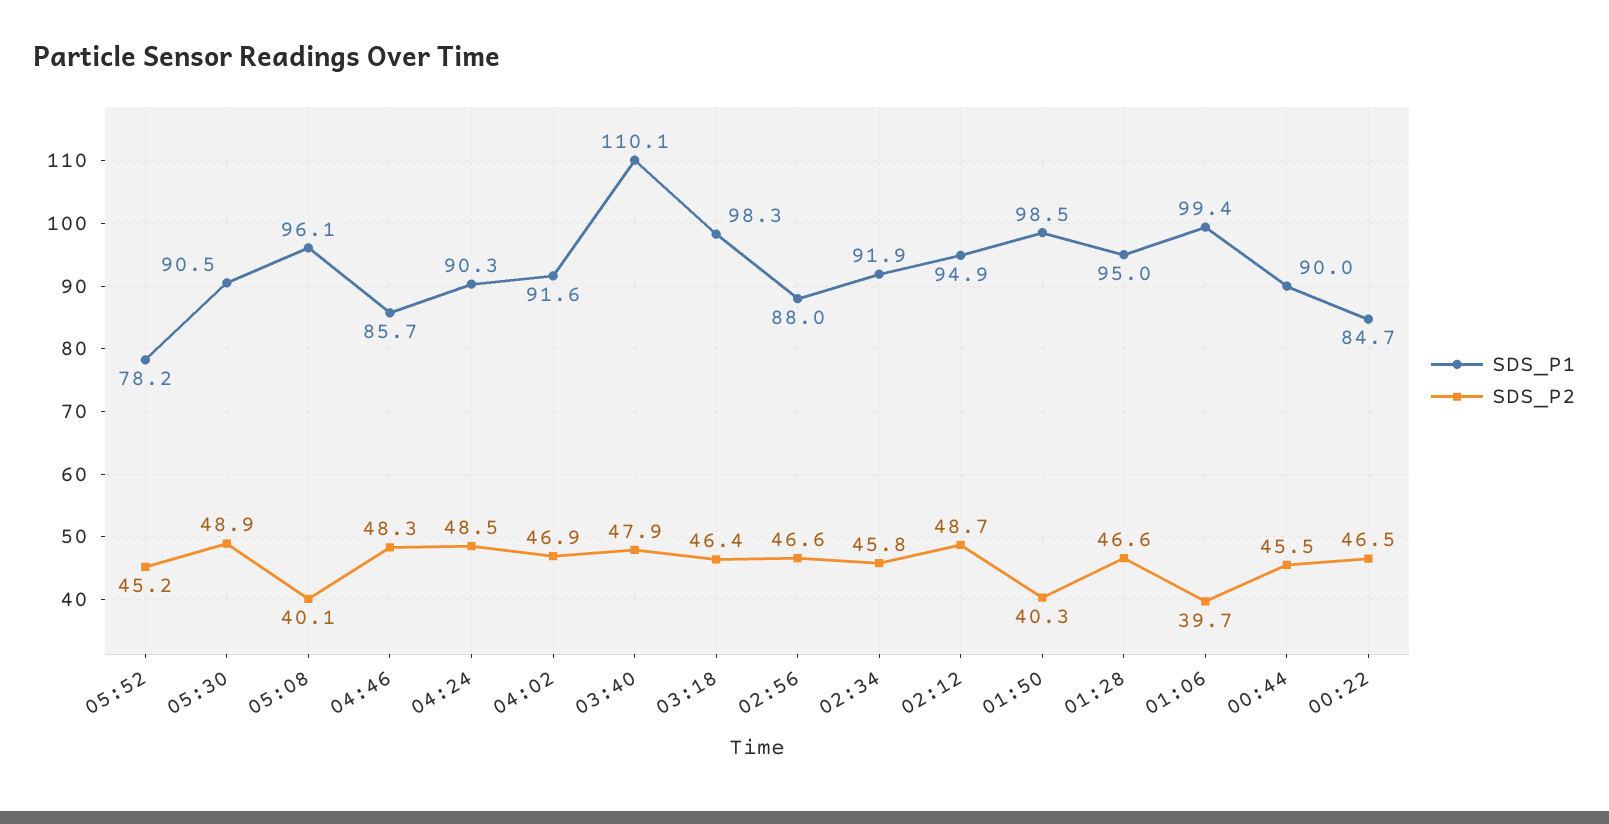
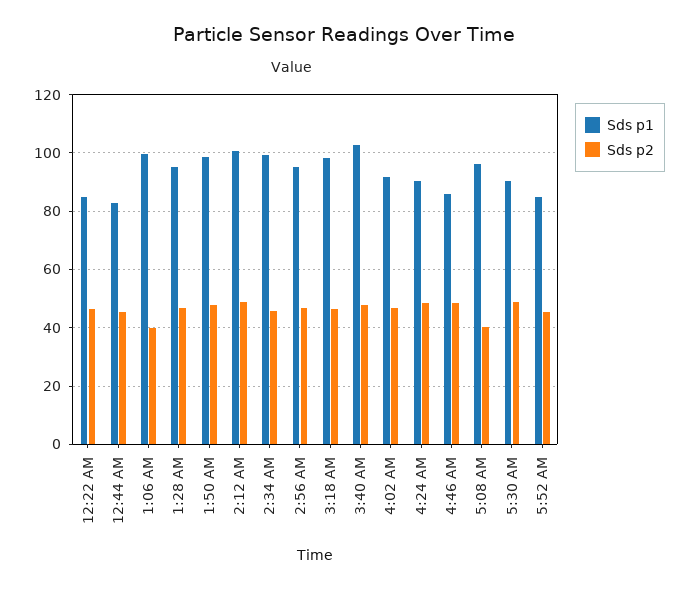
  {
    "SDS_P1": {
-     "05:52": 78.2,
+     "05:52": 85,
      "05:30": 90.5,
      "05:08": 96.1,
      "04:46": 85.7,
      "04:24": 90.3,
      "04:02": 91.6,
-     "03:40": 110.1,
+     "03:40": 102.5,
      "03:18": 98.3,
-     "02:56": 88,
+     "02:56": 95,
-     "02:34": 91.9,
+     "02:34": 100,
-     "02:12": 94.9,
+     "02:12": 100,
      "01:50": 98.5,
      "01:28": 95,
      "01:06": 99.4,
-     "00:44": 90,
+     "00:44": 82.5,
      "00:22": 84.7
    },
    "SDS_P2": {
      "05:52": 45.2,
      "05:30": 48.9,
      "05:08": 40.1,
      "04:46": 48.3,
      "04:24": 48.5,
      "04:02": 46.9,
      "03:40": 47.9,
      "03:18": 46.4,
      "02:56": 46.6,
      "02:34": 45.8,
      "02:12": 48.7,
-     "01:50": 40.3,
+     "01:50": 47.5,
      "01:28": 46.6,
      "01:06": 39.7,
      "00:44": 45.5,
      "00:22": 46.5
    }
  }

